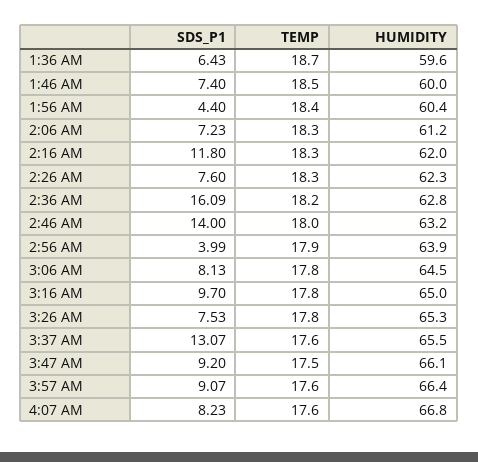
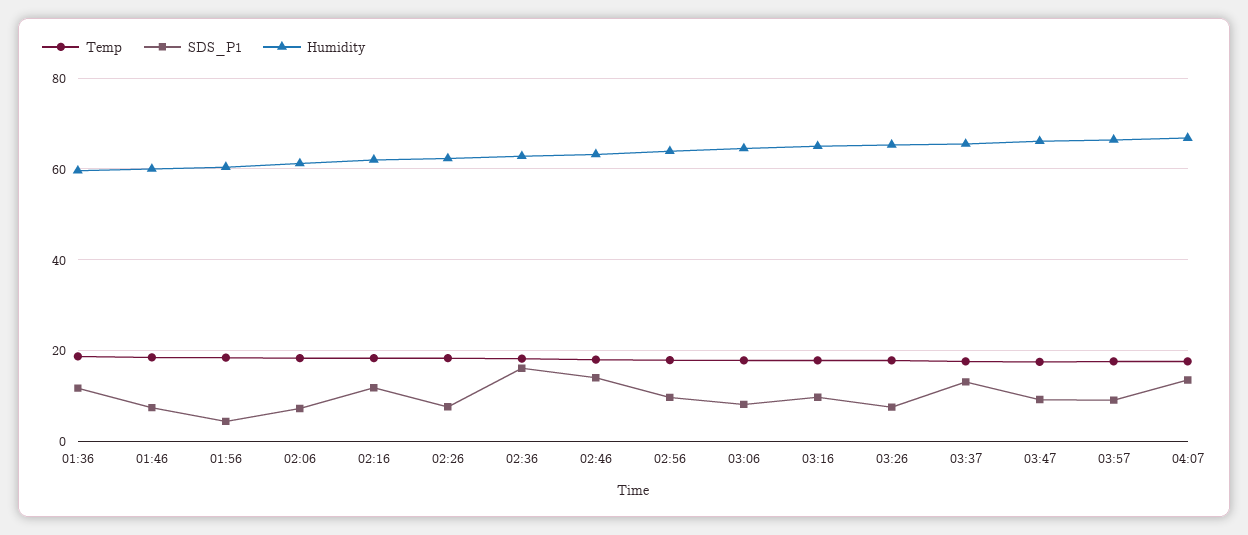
  {
    "SDS_P1": {
-     "1:36 AM": 6.43,
+     "1:36 AM": 12,
      "1:46 AM": 7.4,
      "1:56 AM": 4.4,
      "2:06 AM": 7.23,
      "2:16 AM": 11.8,
      "2:26 AM": 7.6,
      "2:36 AM": 16.09,
      "2:46 AM": 14,
-     "2:56 AM": 3.99,
+     "2:56 AM": 10,
      "3:06 AM": 8.13,
      "3:16 AM": 9.7,
      "3:26 AM": 7.53,
      "3:37 AM": 13.07,
      "3:47 AM": 9.2,
      "3:57 AM": 9.07,
-     "4:07 AM": 8.23
+     "4:07 AM": 14
    },
    "TEMP": {
      "1:36 AM": 18.7,
      "1:46 AM": 18.5,
      "1:56 AM": 18.4,
      "2:06 AM": 18.3,
      "2:16 AM": 18.3,
      "2:26 AM": 18.3,
      "2:36 AM": 18.2,
      "2:46 AM": 18,
      "2:56 AM": 17.9,
      "3:06 AM": 17.8,
      "3:16 AM": 17.8,
      "3:26 AM": 17.8,
      "3:37 AM": 17.6,
      "3:47 AM": 17.5,
      "3:57 AM": 17.6,
      "4:07 AM": 17.6
    },
    "HUMIDITY": {
      "1:36 AM": 59.6,
      "1:46 AM": 60,
      "1:56 AM": 60.4,
      "2:06 AM": 61.2,
      "2:16 AM": 62,
      "2:26 AM": 62.3,
      "2:36 AM": 62.8,
      "2:46 AM": 63.2,
      "2:56 AM": 63.9,
      "3:06 AM": 64.5,
      "3:16 AM": 65,
      "3:26 AM": 65.3,
      "3:37 AM": 65.5,
      "3:47 AM": 66.1,
      "3:57 AM": 66.4,
      "4:07 AM": 66.8
    }
  }

